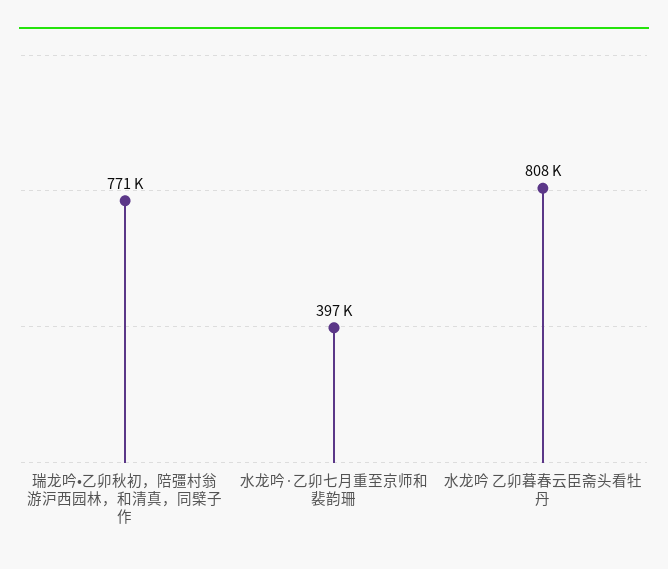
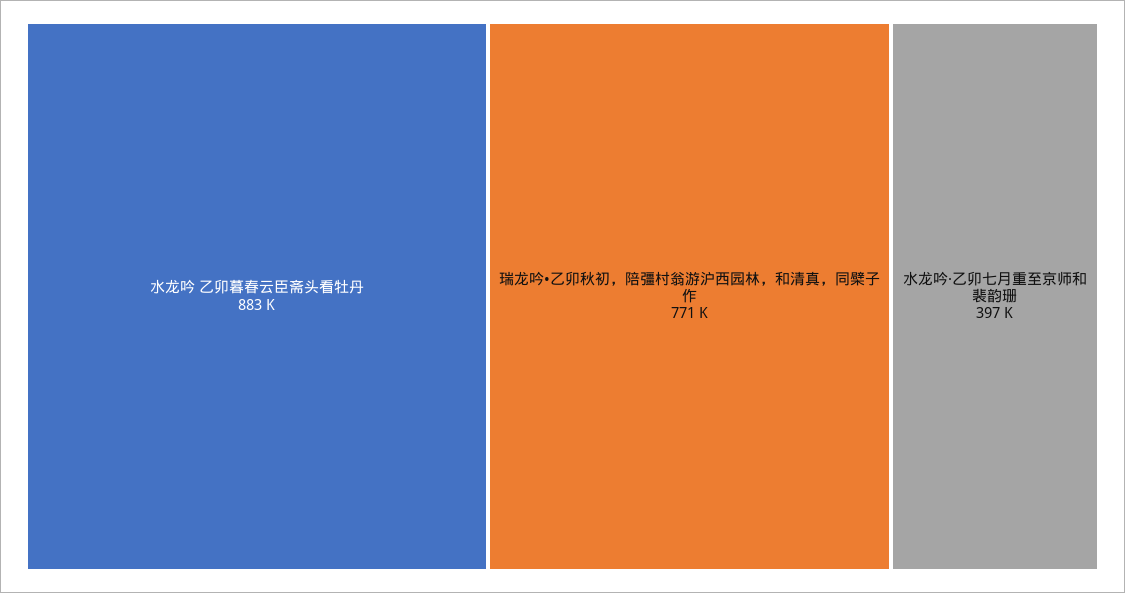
  {
    "瑞龙吟•乙卯秋初，陪彊村翁游沪西园林，和清真，同檗子作": 771000,
    "水龙吟·乙卯七月重至京师和裴韵珊": 397000,
-   "水龙吟 乙卯暮春云臣斋头看牡丹": 808000
+   "水龙吟 乙卯暮春云臣斋头看牡丹": 883000
  }

